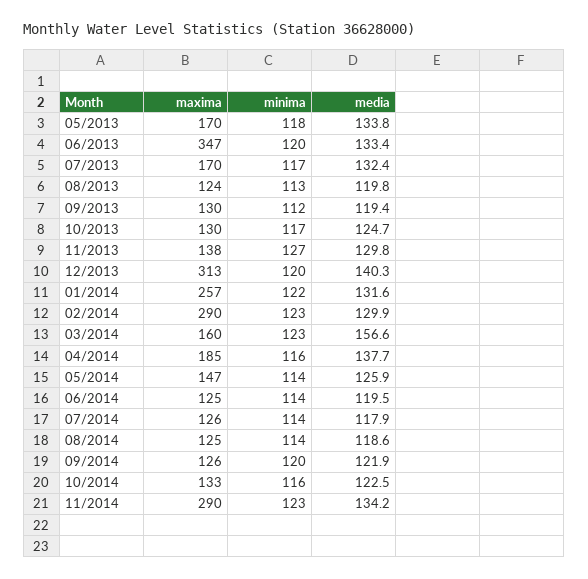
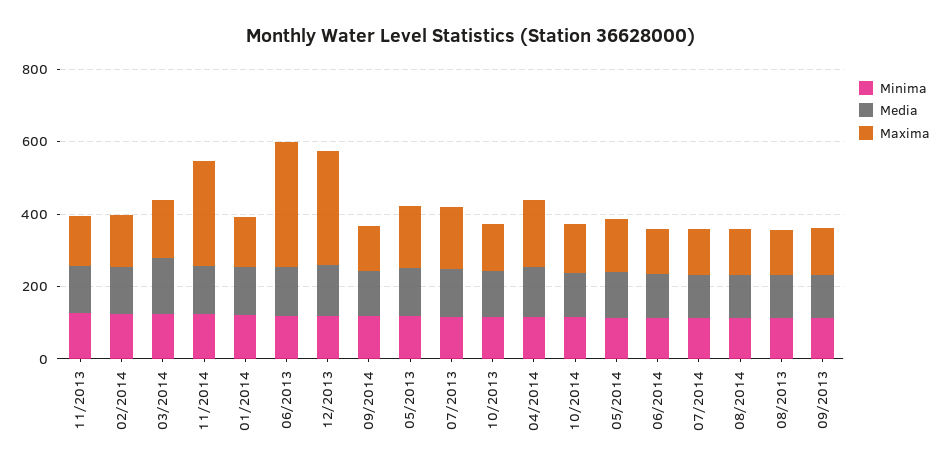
  {
    "maxima": {
      "05/2013": 170,
      "06/2013": 347,
      "07/2013": 170,
      "08/2013": 124,
      "09/2013": 130,
      "10/2013": 130,
      "11/2013": 138,
      "12/2013": 313,
-     "01/2014": 257,
+     "01/2014": 150,
-     "02/2014": 290,
+     "02/2014": 150,
      "03/2014": 160,
      "04/2014": 185,
      "05/2014": 147,
      "06/2014": 125,
      "07/2014": 126,
      "08/2014": 125,
      "09/2014": 126,
      "10/2014": 133,
      "11/2014": 290
    },
    "minima": {
      "05/2013": 118,
      "06/2013": 120,
      "07/2013": 117,
      "08/2013": 113,
      "09/2013": 112,
      "10/2013": 117,
      "11/2013": 127,
      "12/2013": 120,
      "01/2014": 122,
      "02/2014": 123,
      "03/2014": 123,
      "04/2014": 116,
      "05/2014": 114,
      "06/2014": 114,
      "07/2014": 114,
      "08/2014": 114,
      "09/2014": 120,
      "10/2014": 116,
      "11/2014": 123
    },
    "media": {
      "05/2013": 133.8,
      "06/2013": 133.4,
      "07/2013": 132.4,
      "08/2013": 119.8,
      "09/2013": 119.4,
      "10/2013": 124.7,
      "11/2013": 129.8,
      "12/2013": 140.3,
      "01/2014": 131.6,
      "02/2014": 129.9,
      "03/2014": 156.6,
      "04/2014": 137.7,
      "05/2014": 125.9,
      "06/2014": 119.5,
      "07/2014": 117.9,
      "08/2014": 118.6,
      "09/2014": 121.9,
      "10/2014": 122.5,
      "11/2014": 134.2
    }
  }

